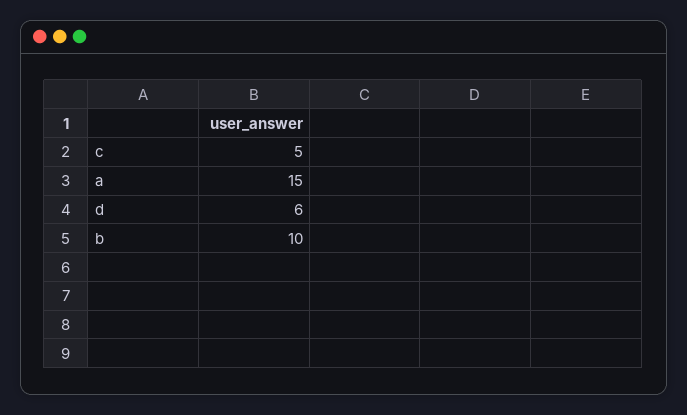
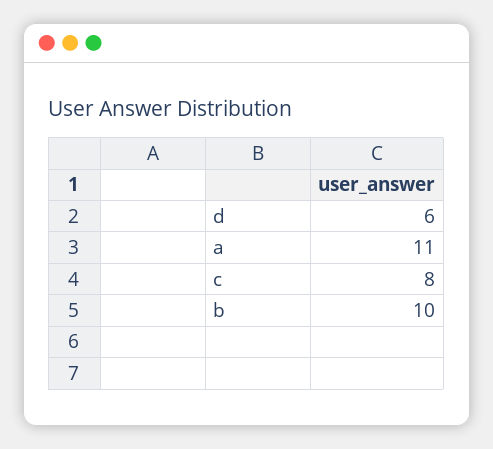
  {
-   "c": 5,
+   "c": 8,
-   "a": 15,
+   "a": 11,
    "d": 6,
    "b": 10
  }

